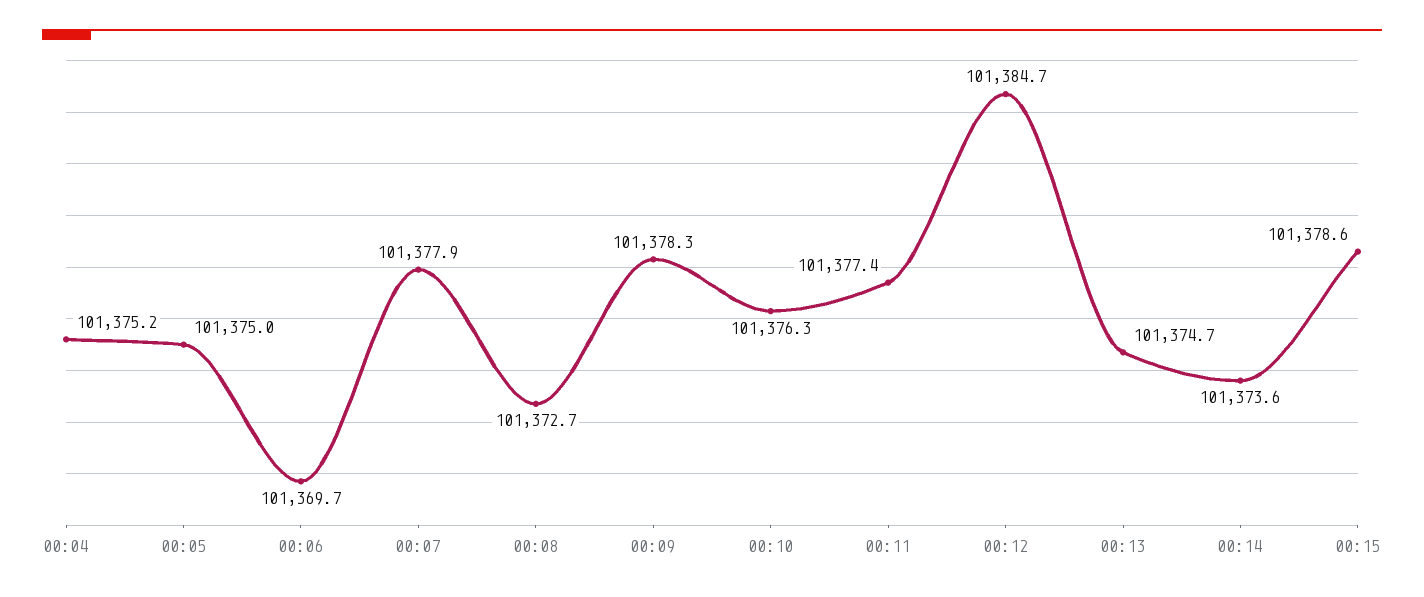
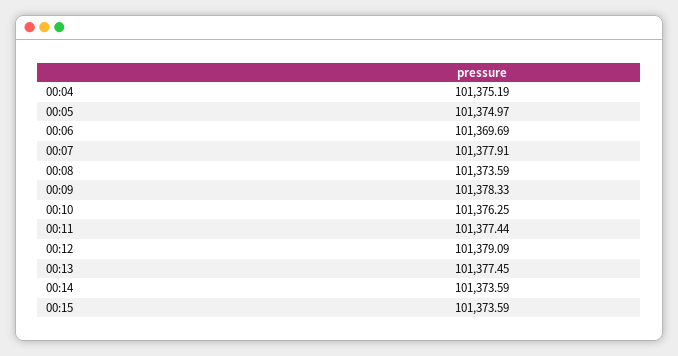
  {
    "00:04": 101375.19,
    "00:05": 101374.97,
    "00:06": 101369.69,
    "00:07": 101377.91,
-   "00:08": 101372.7,
+   "00:08": 101373.59,
    "00:09": 101378.33,
    "00:10": 101376.25,
    "00:11": 101377.44,
-   "00:12": 101384.7,
+   "00:12": 101379.09,
-   "00:13": 101374.7,
+   "00:13": 101377.45,
    "00:14": 101373.59,
-   "00:15": 101378.6
+   "00:15": 101373.59
  }

